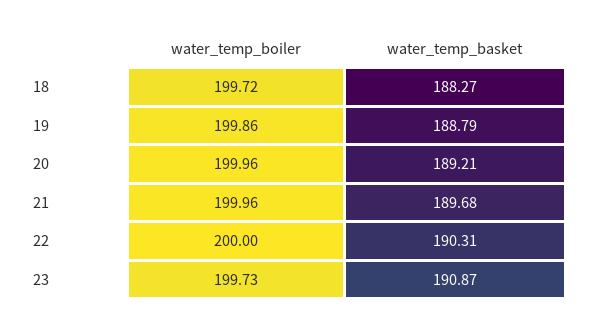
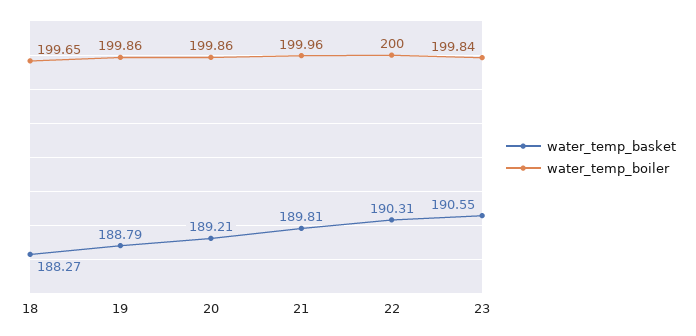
  {
    "water_temp_boiler": {
-     "18": 199.72,
+     "18": 199.65,
      "19": 199.86,
-     "20": 199.96,
+     "20": 199.86,
      "21": 199.96,
      "22": 200,
-     "23": 199.73
+     "23": 199.84
    },
    "water_temp_basket": {
      "18": 188.27,
      "19": 188.79,
      "20": 189.21,
-     "21": 189.68,
+     "21": 189.81,
      "22": 190.31,
-     "23": 190.87
+     "23": 190.55
    }
  }

